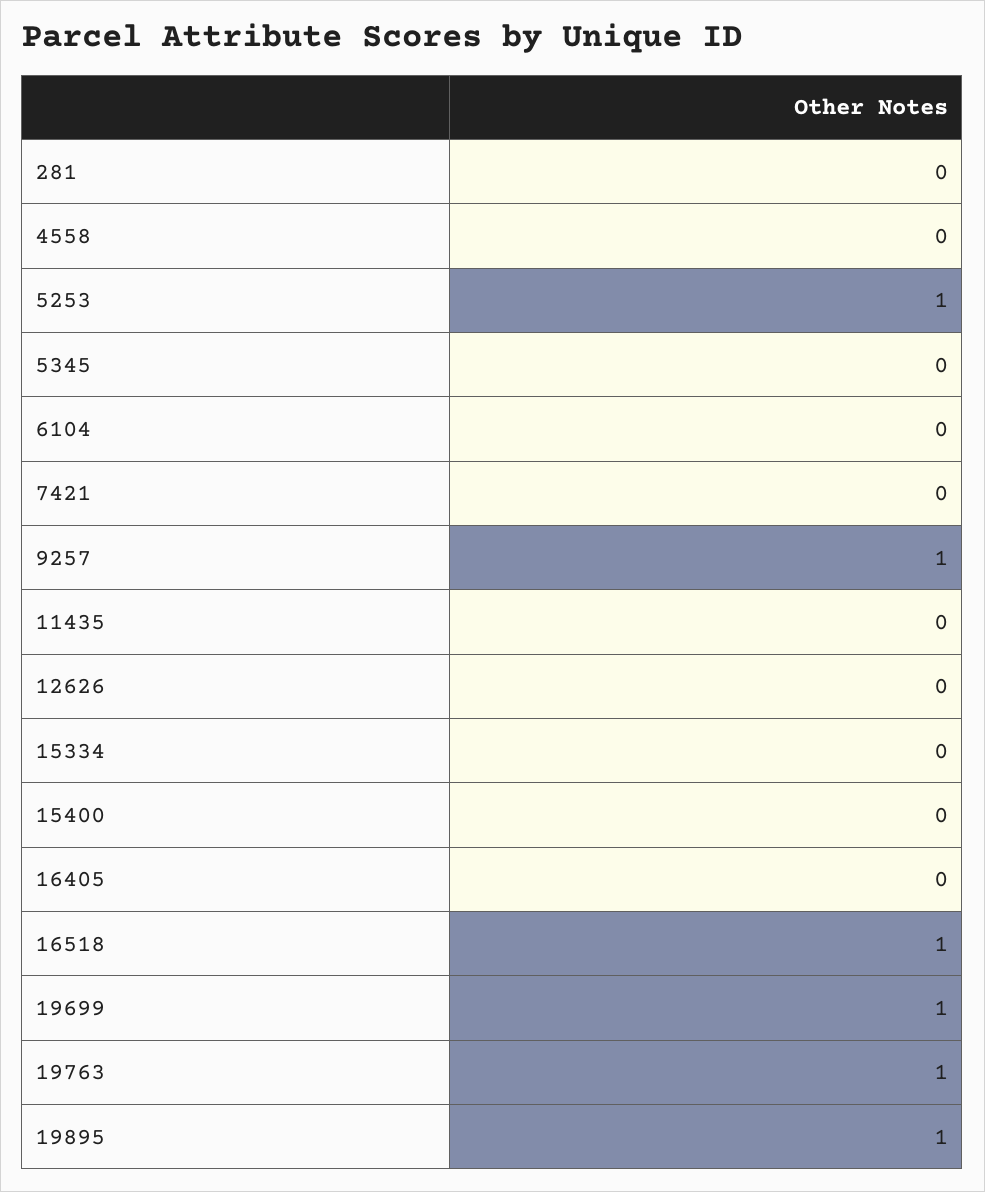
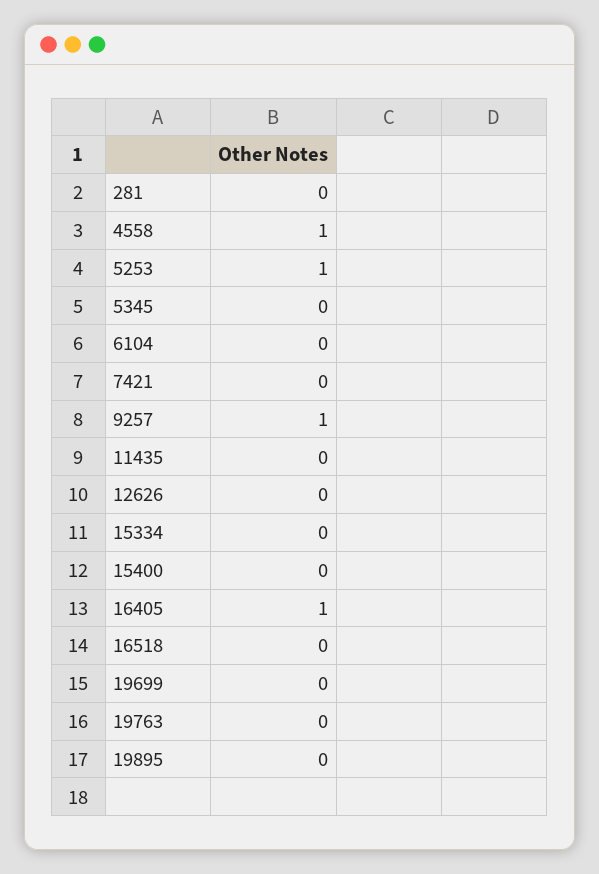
  {
    "281": 0,
-   "4558": 0,
+   "4558": 1,
    "5253": 1,
    "5345": 0,
    "6104": 0,
    "7421": 0,
    "9257": 1,
    "11435": 0,
    "12626": 0,
    "15334": 0,
    "15400": 0,
-   "16405": 0,
+   "16405": 1,
-   "16518": 1,
+   "16518": 0,
-   "19699": 1,
+   "19699": 0,
-   "19763": 1,
+   "19763": 0,
-   "19895": 1
+   "19895": 0
  }

